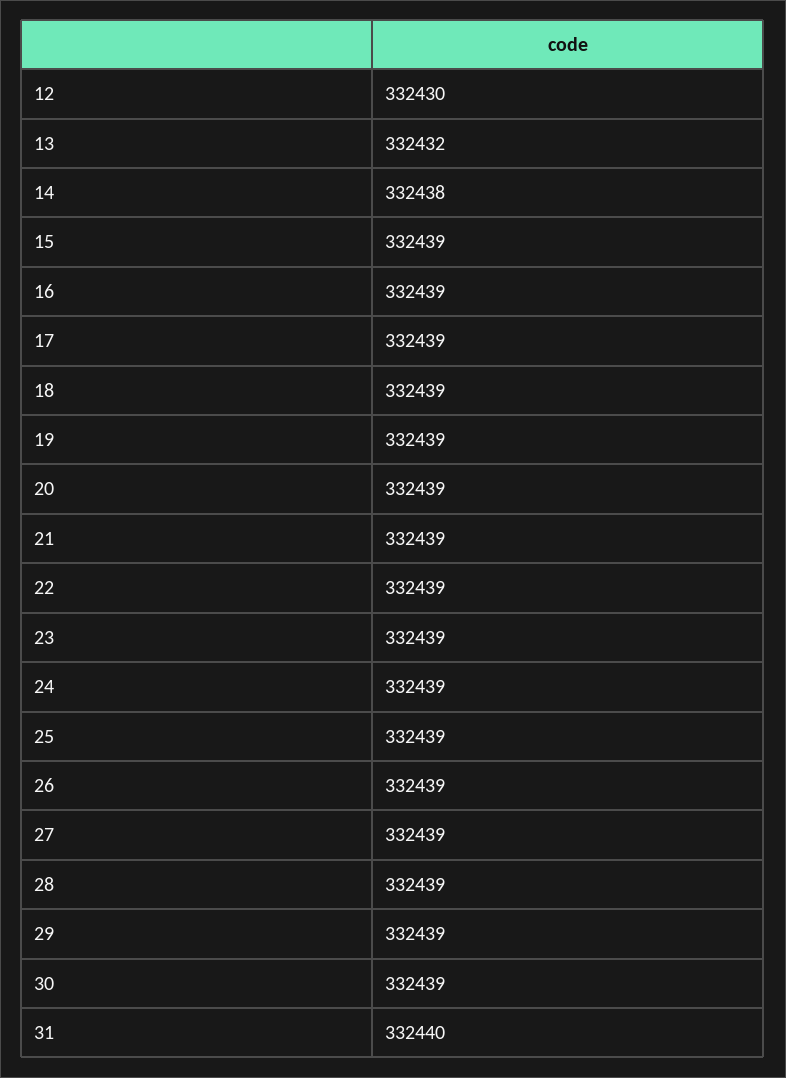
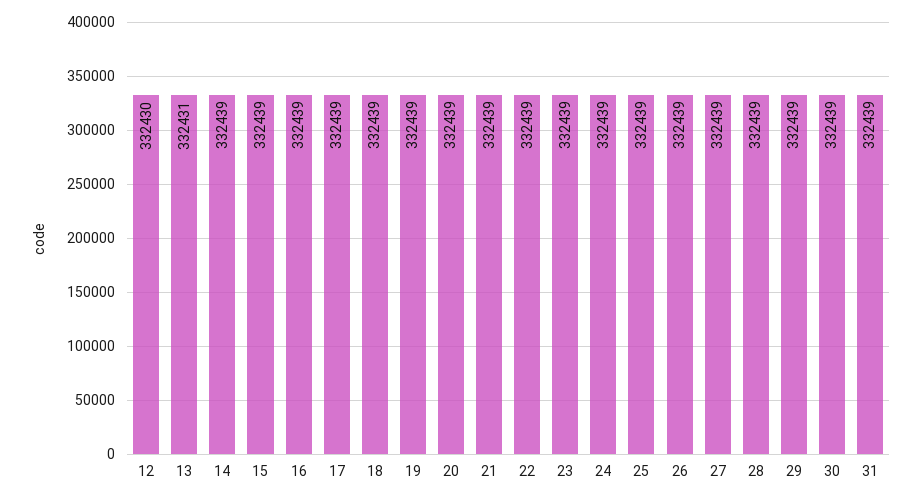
  {
    "12": 332430,
-   "13": 332432,
+   "13": 332431,
-   "14": 332438,
+   "14": 332439,
    "15": 332439,
    "16": 332439,
    "17": 332439,
    "18": 332439,
    "19": 332439,
    "20": 332439,
    "21": 332439,
    "22": 332439,
    "23": 332439,
    "24": 332439,
    "25": 332439,
    "26": 332439,
    "27": 332439,
    "28": 332439,
    "29": 332439,
    "30": 332439,
-   "31": 332440
+   "31": 332439
  }

